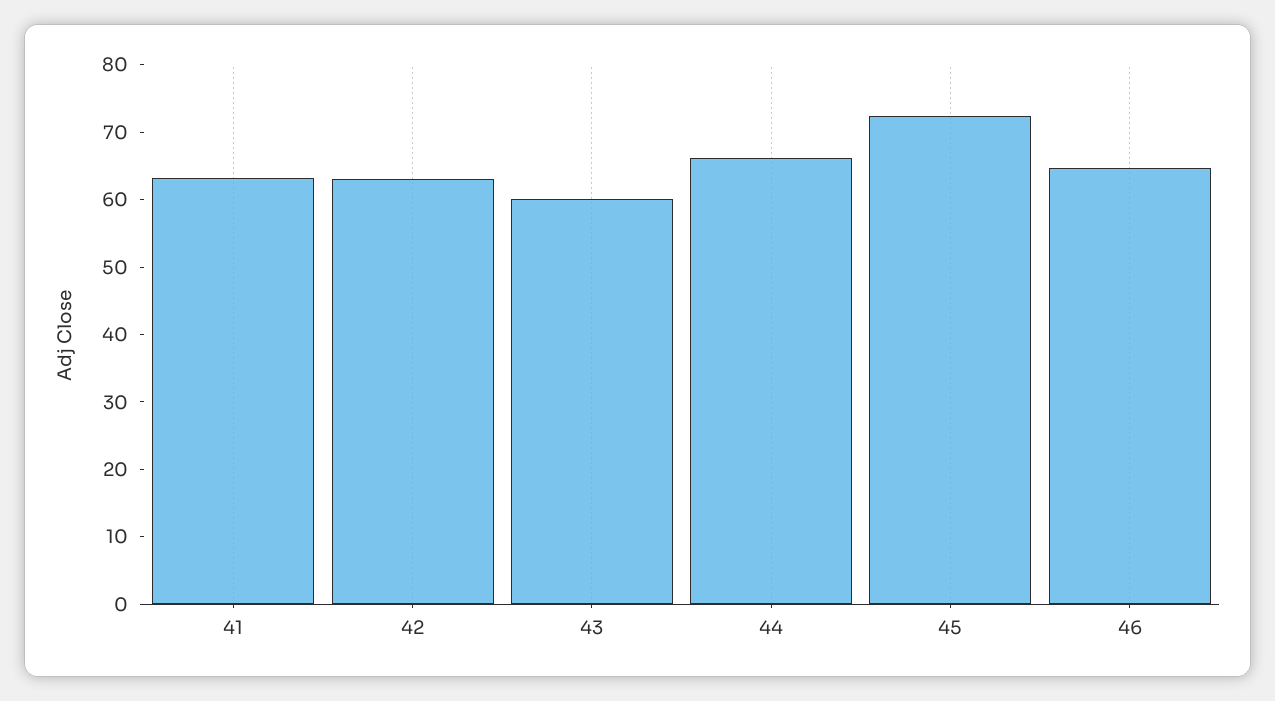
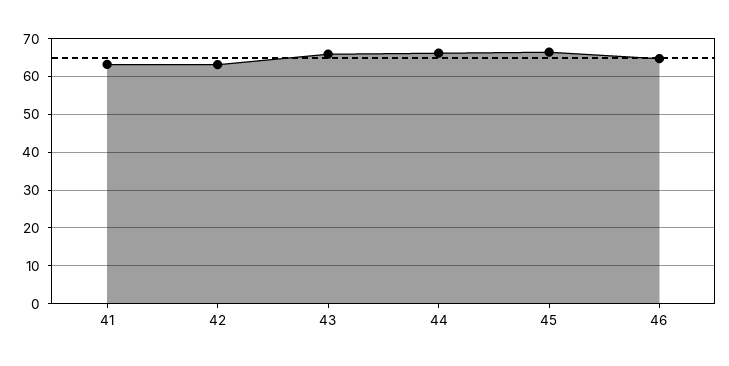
  {
    "41": 64,
    "42": 64,
-   "43": 60,
+   "43": 66,
    "44": 66,
-   "45": 72,
+   "45": 66,
    "46": 64
  }

